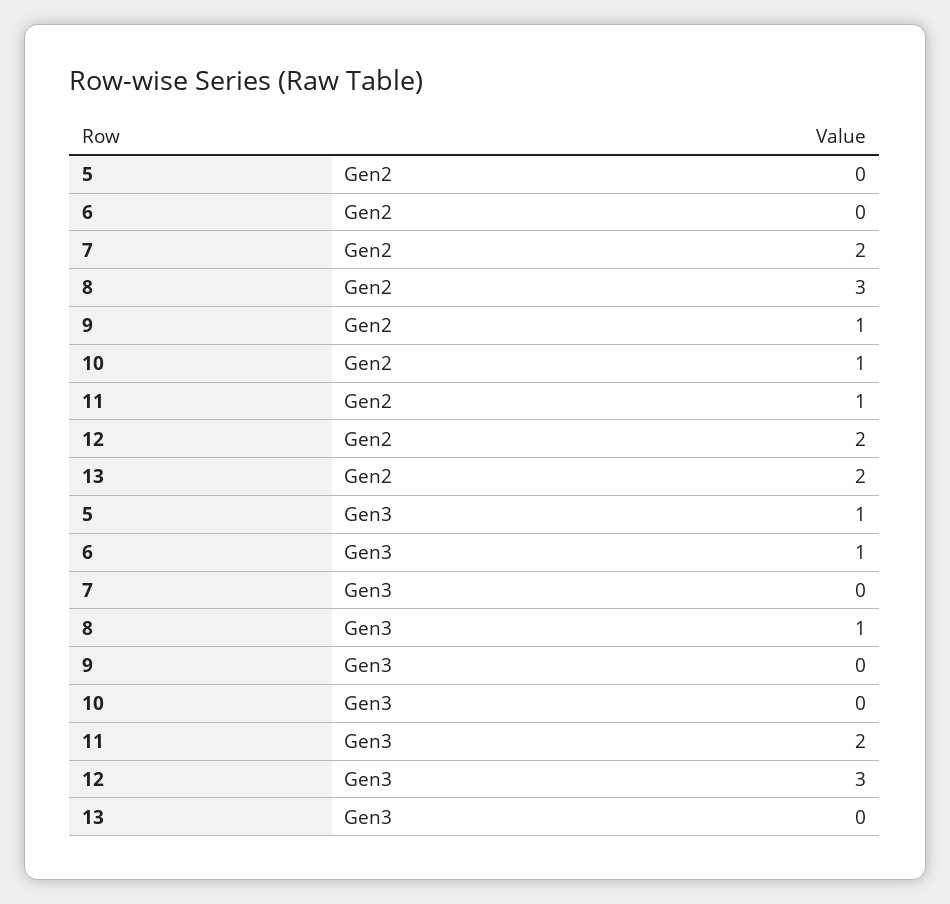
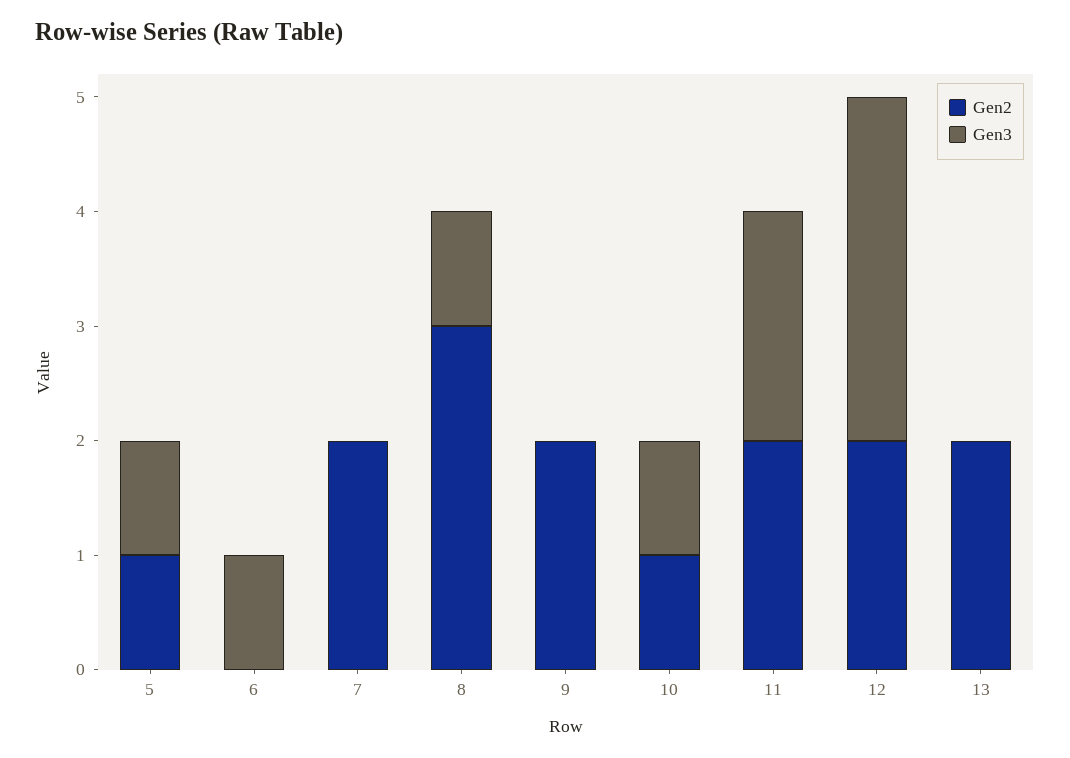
  {
    "Gen2": {
-     "5": 0,
+     "5": 1,
      "6": 0,
      "7": 2,
      "8": 3,
-     "9": 1,
+     "9": 2,
      "10": 1,
-     "11": 1,
+     "11": 2,
      "12": 2,
      "13": 2
    },
    "Gen3": {
      "5": 1,
      "6": 1,
      "7": 0,
      "8": 1,
      "9": 0,
-     "10": 0,
+     "10": 1,
      "11": 2,
      "12": 3,
      "13": 0
    }
  }

